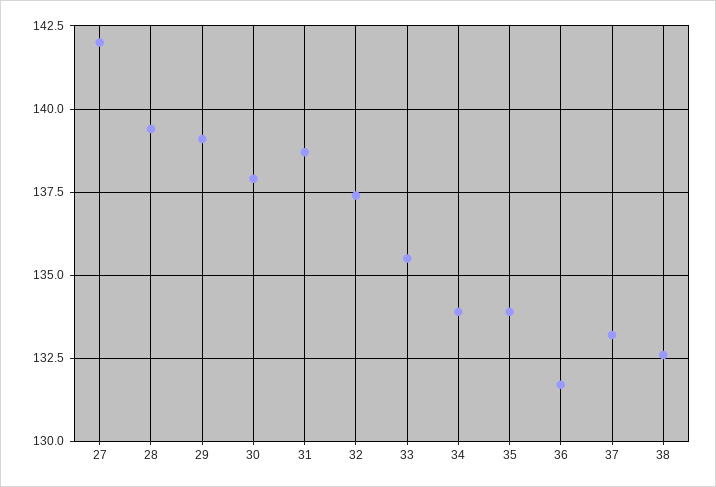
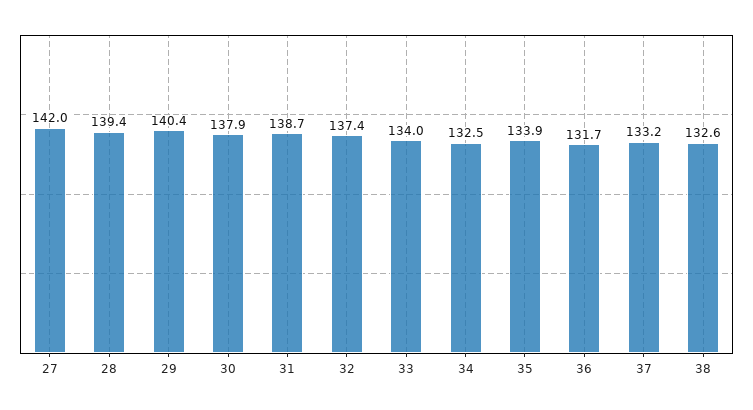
  {
    "27": 142,
    "28": 139.4,
-   "29": 139,
+   "29": 140.4,
    "30": 137.9,
    "31": 138.7,
    "32": 137.4,
-   "33": 135.5,
+   "33": 134,
-   "34": 134,
+   "34": 132.5,
    "35": 133.9,
    "36": 131.7,
    "37": 133.2,
    "38": 132.6
  }

